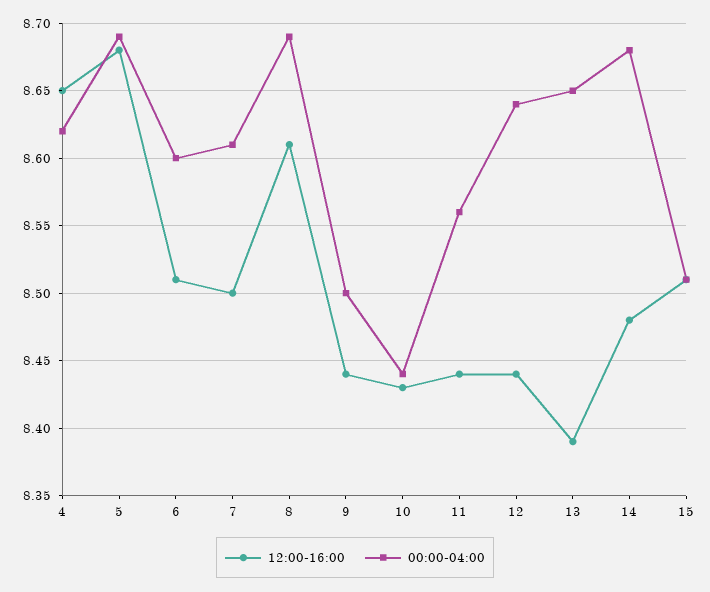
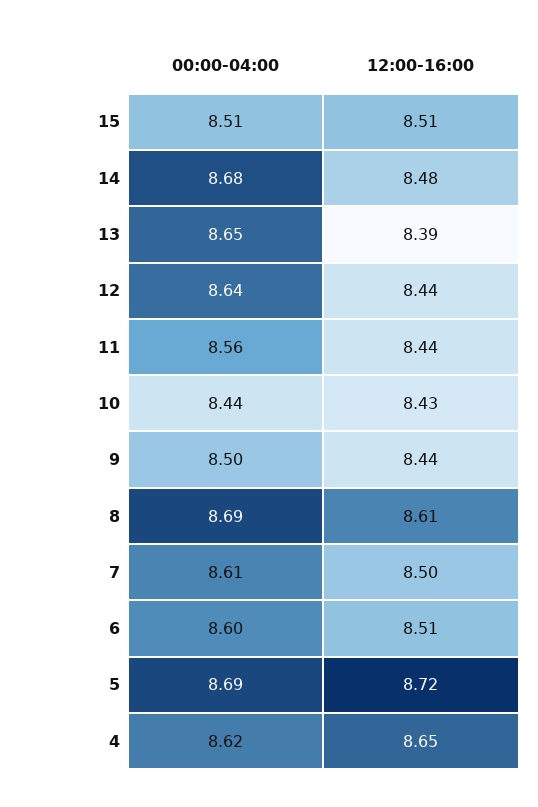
  {
    "12:00-16:00": {
      "4": 8.65,
-     "5": 8.68,
+     "5": 8.72,
      "6": 8.51,
      "7": 8.5,
      "8": 8.61,
      "9": 8.44,
      "10": 8.43,
      "11": 8.44,
      "12": 8.44,
      "13": 8.39,
      "14": 8.48,
      "15": 8.51
    },
    "00:00-04:00": {
      "4": 8.62,
      "5": 8.69,
      "6": 8.6,
      "7": 8.61,
      "8": 8.69,
      "9": 8.5,
      "10": 8.44,
      "11": 8.56,
      "12": 8.64,
      "13": 8.65,
      "14": 8.68,
      "15": 8.51
    }
  }

